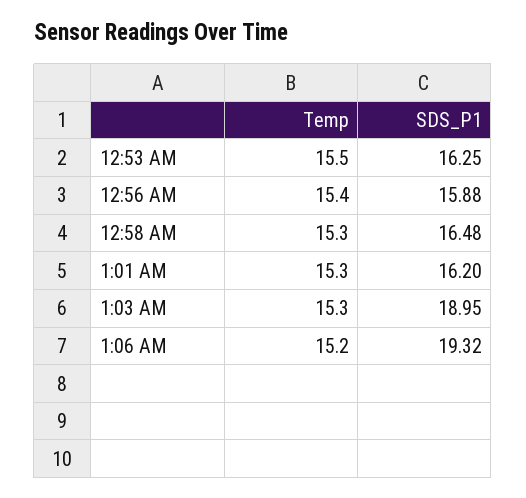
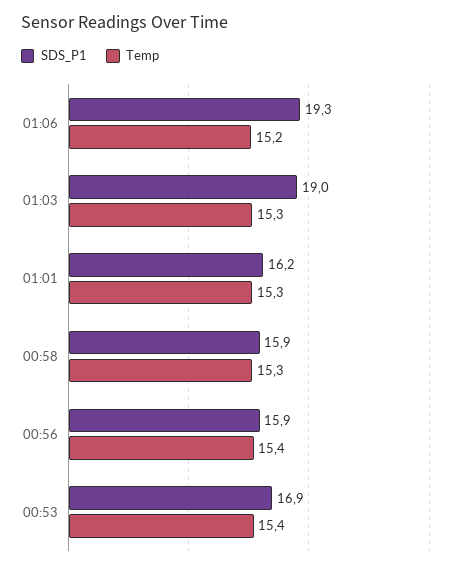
  {
    "Temp": {
-     "12:53 AM": 15.5,
+     "12:53 AM": 15.4,
      "12:56 AM": 15.4,
      "12:58 AM": 15.3,
      "1:01 AM": 15.3,
      "1:03 AM": 15.3,
      "1:06 AM": 15.2
    },
    "SDS_P1": {
-     "12:53 AM": 16.25,
+     "12:53 AM": 16.9,
      "12:56 AM": 15.88,
-     "12:58 AM": 16.48,
+     "12:58 AM": 15.9,
      "1:01 AM": 16.2,
      "1:03 AM": 18.95,
      "1:06 AM": 19.32
    }
  }

